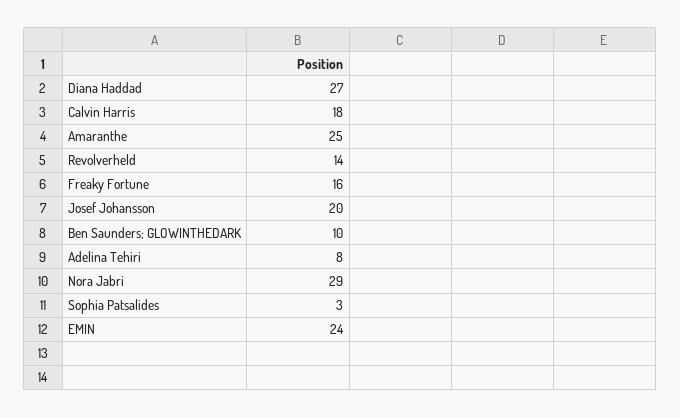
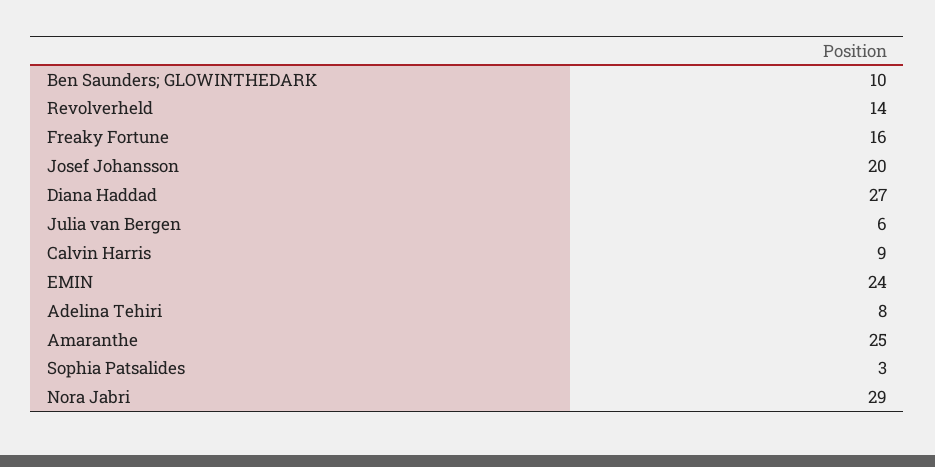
  {
    "Diana Haddad": 27,
-   "Calvin Harris": 18,
+   "Calvin Harris": 9,
    "Amaranthe": 25,
    "Revolverheld": 14,
    "Freaky Fortune": 16,
    "Josef Johansson": 20,
    "Ben Saunders; GLOWINTHEDARK": 10,
    "Adelina Tehiri": 8,
    "Nora Jabri": 29,
    "Sophia Patsalides": 3,
-   "EMIN": 24
+   "EMIN": 24,
+   "Julia van Bergen": 6
  }

